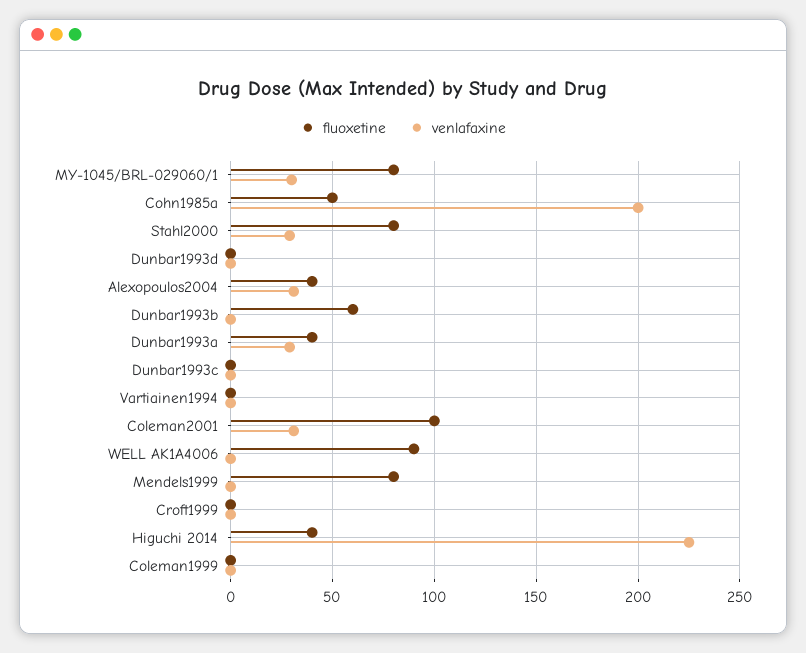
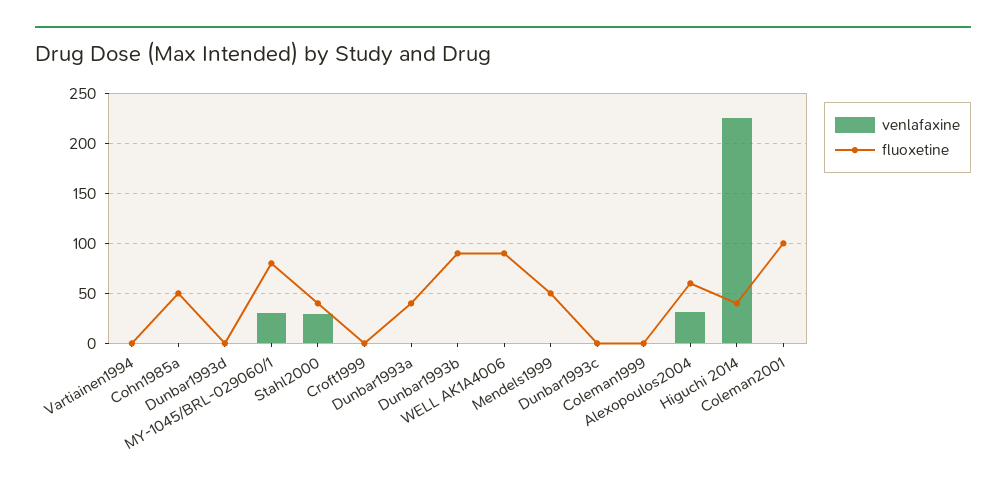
  {
    "fluoxetine": {
      "MY-1045/BRL-029060/1": 80,
      "Cohn1985a": 50,
-     "Stahl2000": 80,
+     "Stahl2000": 40,
      "Dunbar1993d": 0,
-     "Alexopoulos2004": 40,
+     "Alexopoulos2004": 60,
-     "Dunbar1993b": 60,
+     "Dunbar1993b": 90,
      "Dunbar1993a": 40,
      "Dunbar1993c": 0,
      "Vartiainen1994": 0,
      "Coleman2001": 100,
      "WELL AK1A4006": 90,
-     "Mendels1999": 80,
+     "Mendels1999": 50,
      "Croft1999": 0,
      "Higuchi 2014": 40,
      "Coleman1999": 0
    },
    "venlafaxine": {
      "MY-1045/BRL-029060/1": 30,
-     "Cohn1985a": 200,
+     "Cohn1985a": 0,
      "Stahl2000": 30,
      "Dunbar1993d": 0,
      "Alexopoulos2004": 30,
      "Dunbar1993b": 0,
-     "Dunbar1993a": 30,
+     "Dunbar1993a": 0,
      "Dunbar1993c": 0,
      "Vartiainen1994": 0,
-     "Coleman2001": 30,
+     "Coleman2001": 0,
      "WELL AK1A4006": 0,
      "Mendels1999": 0,
      "Croft1999": 0,
      "Higuchi 2014": 225,
      "Coleman1999": 0
    }
  }

